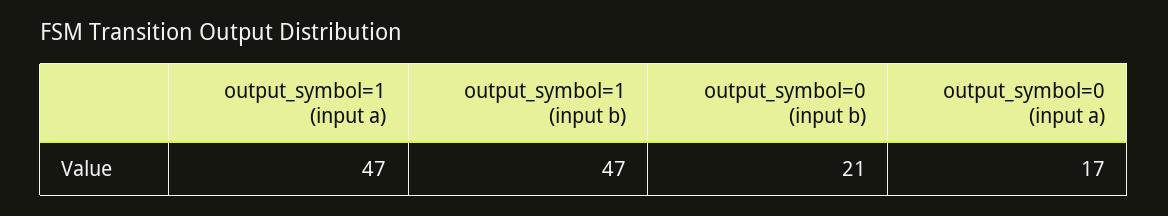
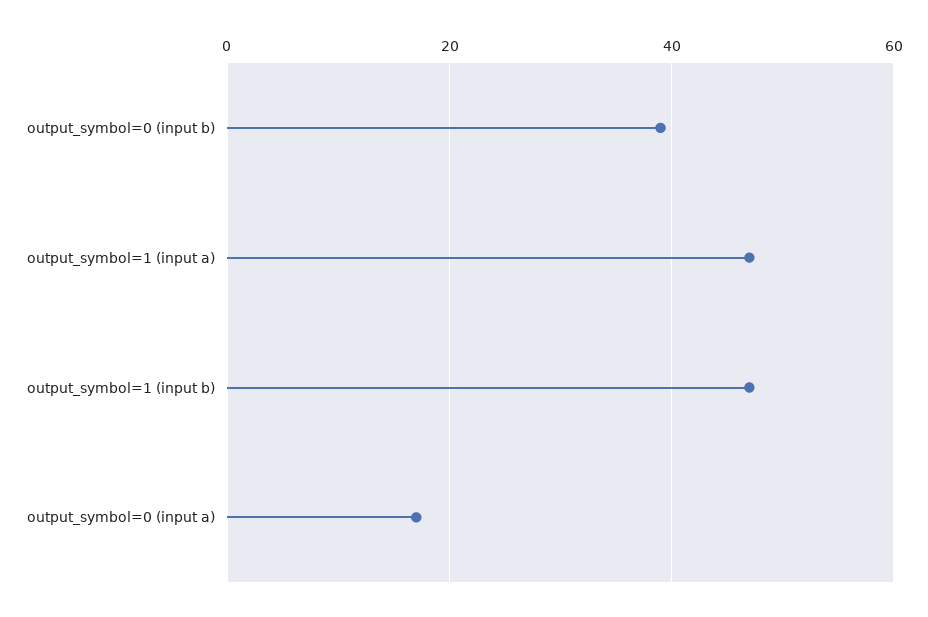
  {
    "output_symbol=1 (input a)": 47,
    "output_symbol=1 (input b)": 47,
-   "output_symbol=0 (input b)": 21,
+   "output_symbol=0 (input b)": 40,
    "output_symbol=0 (input a)": 17
  }

